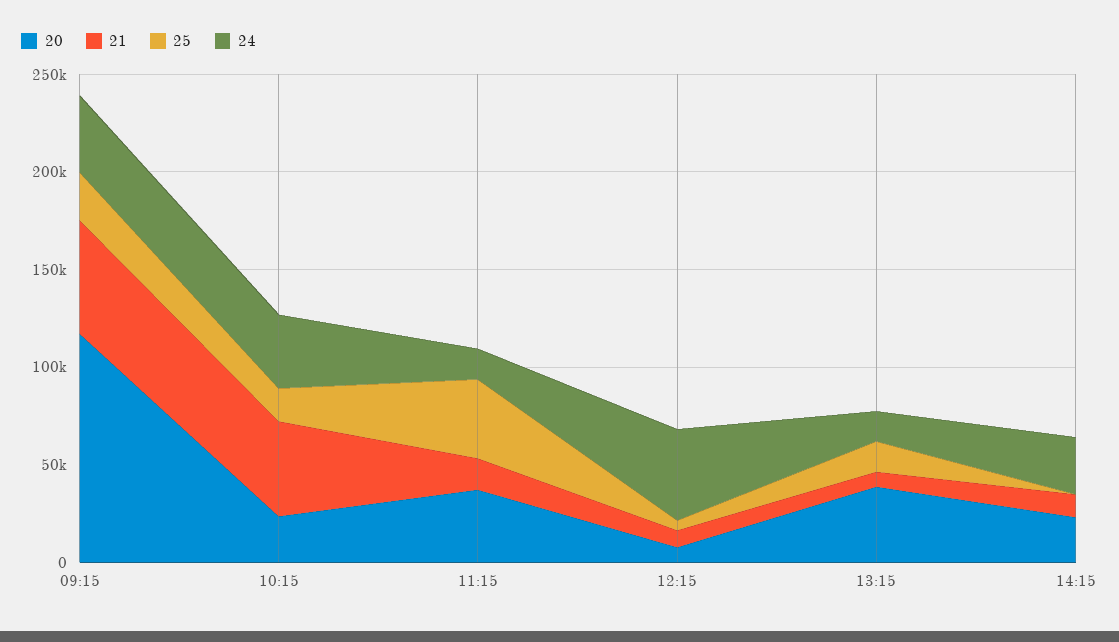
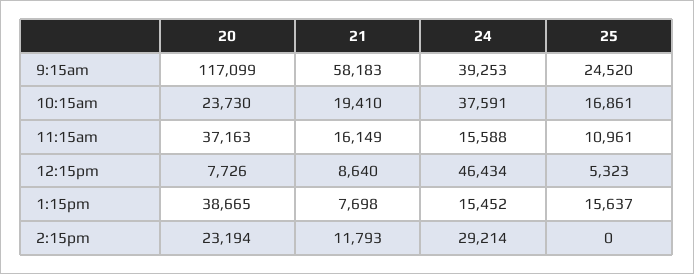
  {
    "20": {
      "09:15": 117099,
      "10:15": 23730,
      "11:15": 37163,
      "12:15": 7726,
      "13:15": 38665,
      "14:15": 23194
    },
    "21": {
      "09:15": 58183,
-     "10:15": 50000,
+     "10:15": 19410,
      "11:15": 16149,
      "12:15": 8640,
      "13:15": 7698,
      "14:15": 11793
    },
    "25": {
      "09:15": 24520,
      "10:15": 16861,
-     "11:15": 40000,
+     "11:15": 10961,
      "12:15": 5323,
      "13:15": 15637,
      "14:15": 0
    },
    "24": {
      "09:15": 39253,
      "10:15": 37591,
      "11:15": 15588,
      "12:15": 46434,
      "13:15": 15452,
      "14:15": 29214
    }
  }

